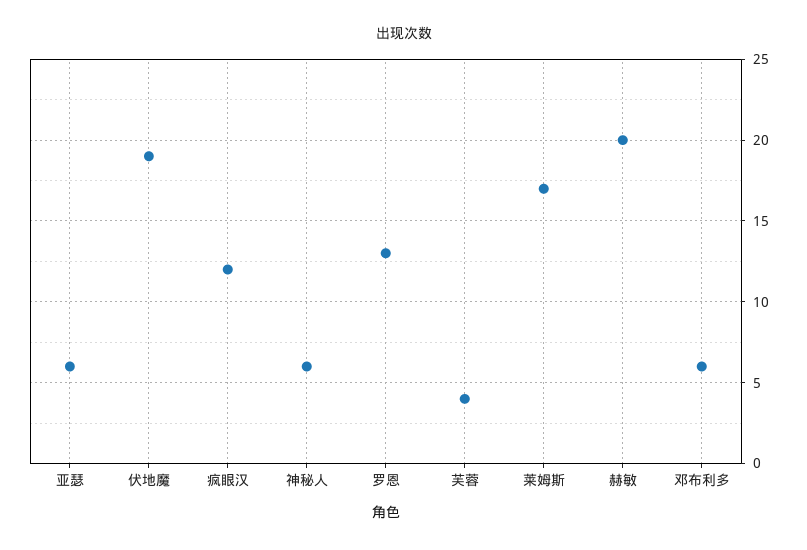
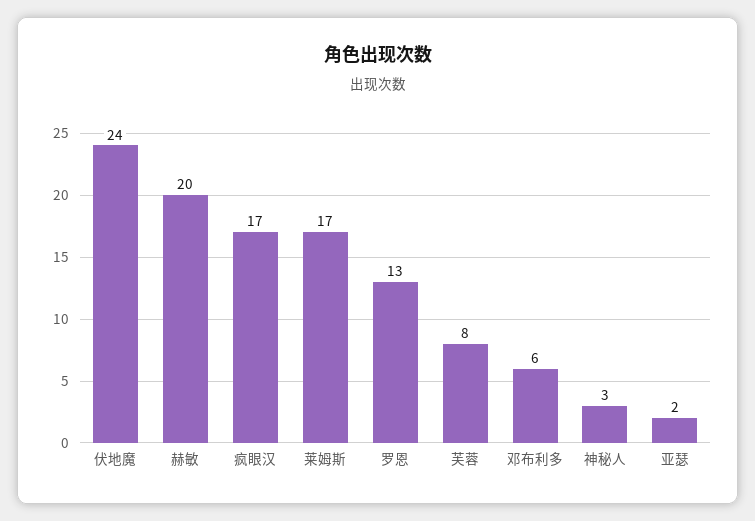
  {
-   "亚瑟": 6,
+   "亚瑟": 2,
-   "伏地魔": 19,
+   "伏地魔": 24,
-   "疯眼汉": 12,
+   "疯眼汉": 17,
-   "神秘人": 6,
+   "神秘人": 3,
    "罗恩": 13,
-   "芙蓉": 4,
+   "芙蓉": 8,
    "莱姆斯": 17,
    "赫敏": 20,
    "邓布利多": 6
  }

